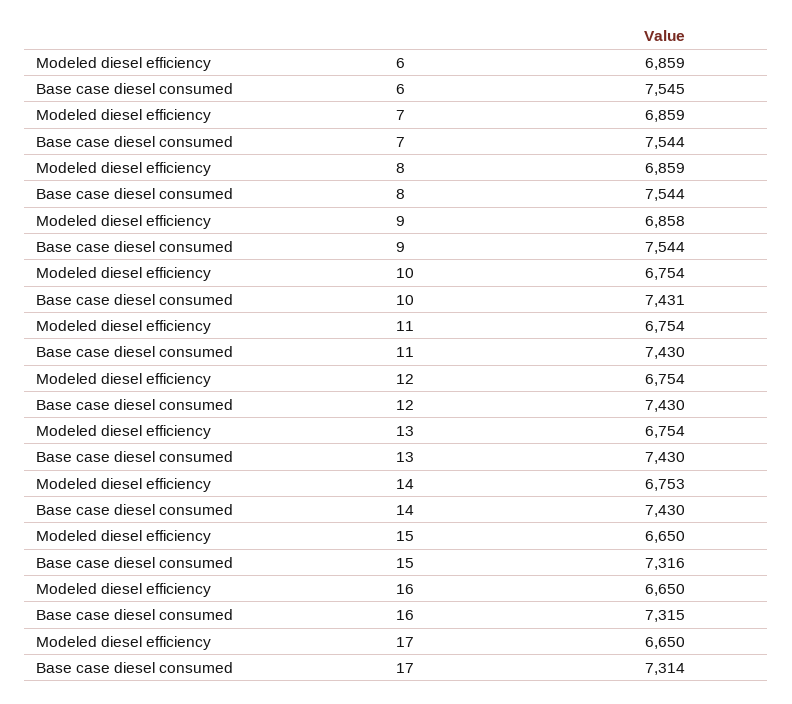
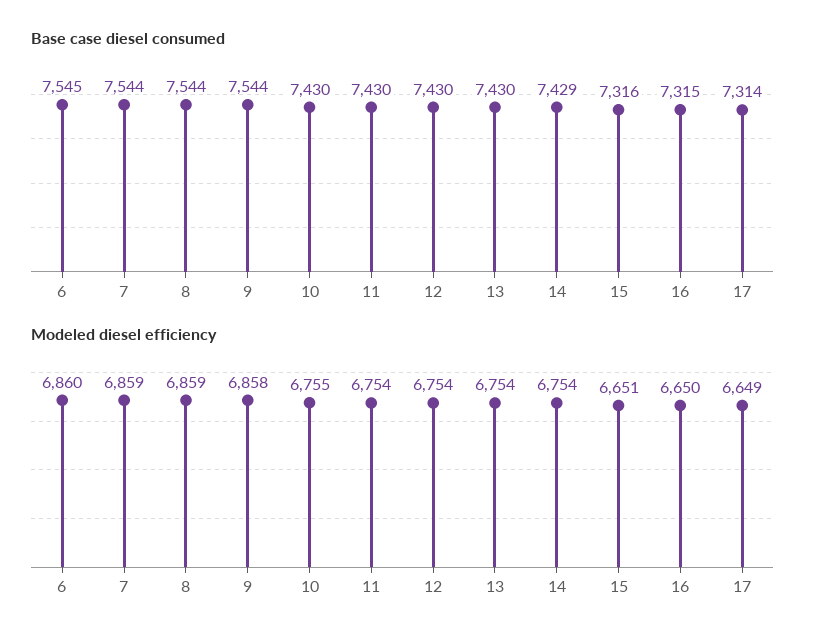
  {
    "Modeled diesel efficiency": {
-     "6": 6859,
+     "6": 6860,
      "7": 6859,
      "8": 6859,
      "9": 6858,
-     "10": 6754,
+     "10": 6755,
      "11": 6754,
      "12": 6754,
      "13": 6754,
-     "14": 6753,
+     "14": 6754,
-     "15": 6650,
+     "15": 6651,
      "16": 6650,
-     "17": 6650
+     "17": 6649
    },
    "Base case diesel consumed": {
      "6": 7545,
      "7": 7544,
      "8": 7544,
      "9": 7544,
-     "10": 7431,
+     "10": 7430,
      "11": 7430,
      "12": 7430,
      "13": 7430,
-     "14": 7430,
+     "14": 7429,
      "15": 7316,
      "16": 7315,
      "17": 7314
    }
  }

